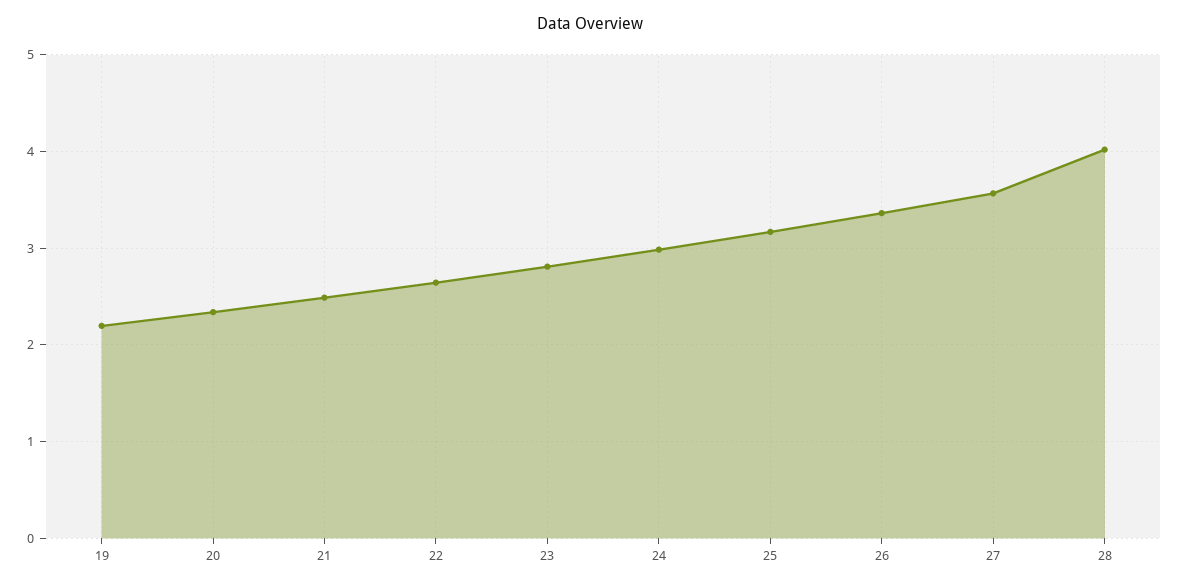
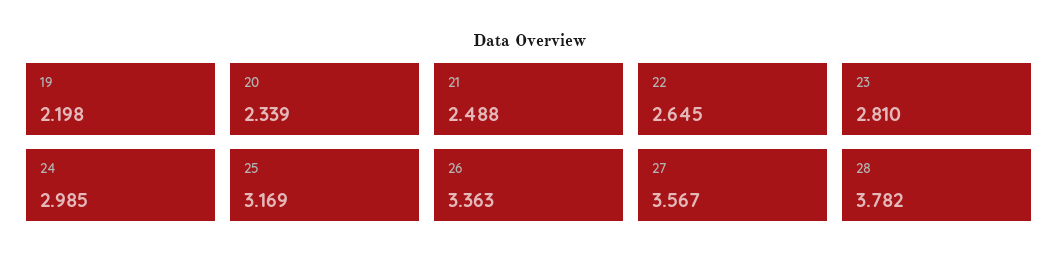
  {
    "19": 2.198,
    "20": 2.339,
    "21": 2.488,
    "22": 2.645,
    "23": 2.81,
    "24": 2.985,
    "25": 3.169,
    "26": 3.363,
    "27": 3.567,
-   "28": 4
+   "28": 3.782
  }

